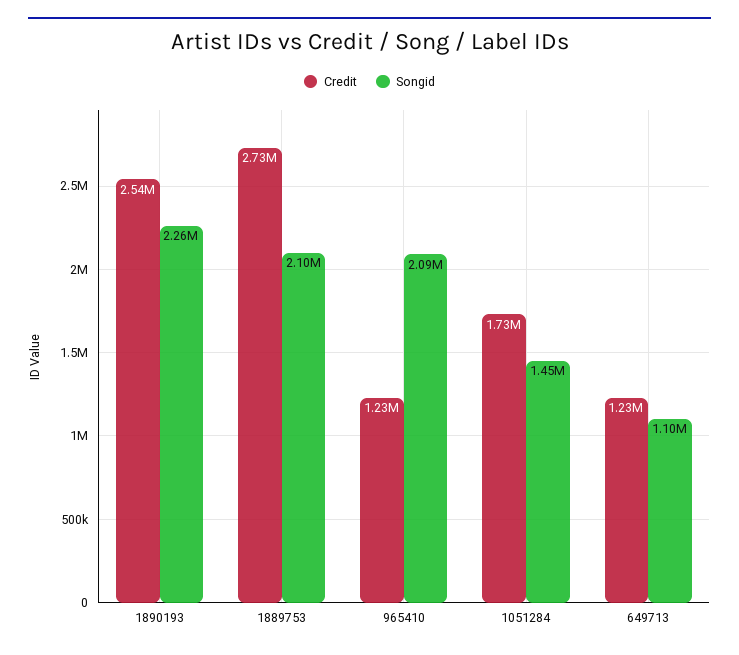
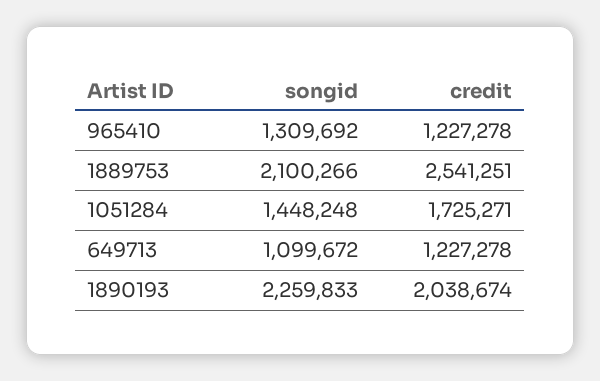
  {
    "Credit": {
-     "1890193": 2540000,
+     "1890193": 2038674,
-     "1889753": 2730000,
+     "1889753": 2541251,
      "965410": 1227278,
      "1051284": 1725271,
      "649713": 1227278
    },
    "Songid": {
      "1890193": 2259833,
      "1889753": 2100266,
-     "965410": 2090000,
+     "965410": 1309692,
      "1051284": 1448248,
      "649713": 1099672
    }
  }

